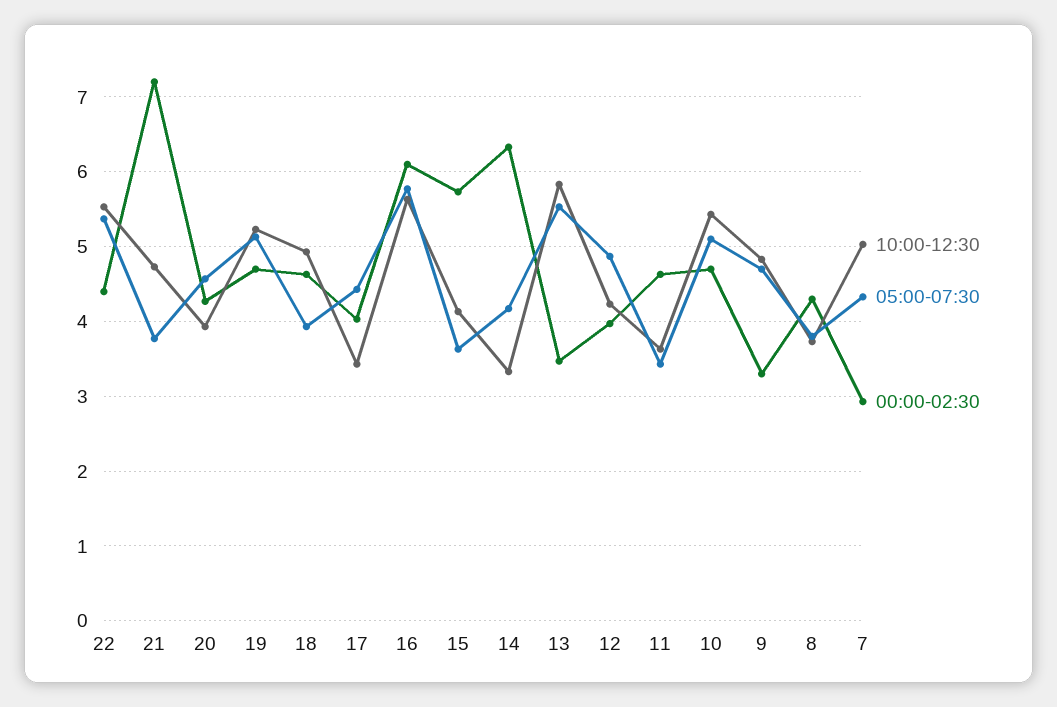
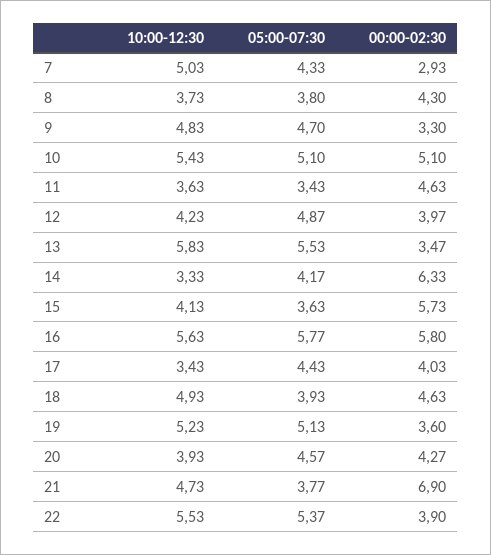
  {
    "10:00-12:30": {
      "22": 5.53,
      "21": 4.73,
      "20": 3.93,
      "19": 5.23,
      "18": 4.93,
      "17": 3.43,
      "16": 5.63,
      "15": 4.13,
      "14": 3.33,
      "13": 5.83,
      "12": 4.23,
      "11": 3.63,
      "10": 5.43,
      "9": 4.83,
      "8": 3.73,
      "7": 5.03
    },
    "05:00-07:30": {
      "22": 5.37,
      "21": 3.77,
      "20": 4.57,
      "19": 5.13,
      "18": 3.93,
      "17": 4.43,
      "16": 5.77,
      "15": 3.63,
      "14": 4.17,
      "13": 5.53,
      "12": 4.87,
      "11": 3.43,
      "10": 5.1,
      "9": 4.7,
      "8": 3.8,
      "7": 4.33
    },
    "00:00-02:30": {
-     "22": 4.4,
+     "22": 3.9,
-     "21": 7.2,
+     "21": 6.9,
      "20": 4.27,
-     "19": 4.7,
+     "19": 3.6,
      "18": 4.63,
      "17": 4.03,
-     "16": 6.1,
+     "16": 5.8,
      "15": 5.73,
      "14": 6.33,
      "13": 3.47,
      "12": 3.97,
      "11": 4.63,
-     "10": 4.7,
+     "10": 5.1,
      "9": 3.3,
      "8": 4.3,
      "7": 2.93
    }
  }

